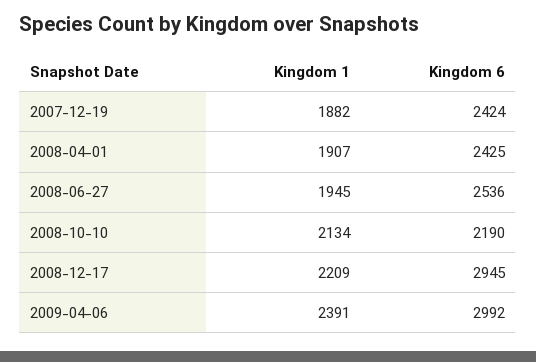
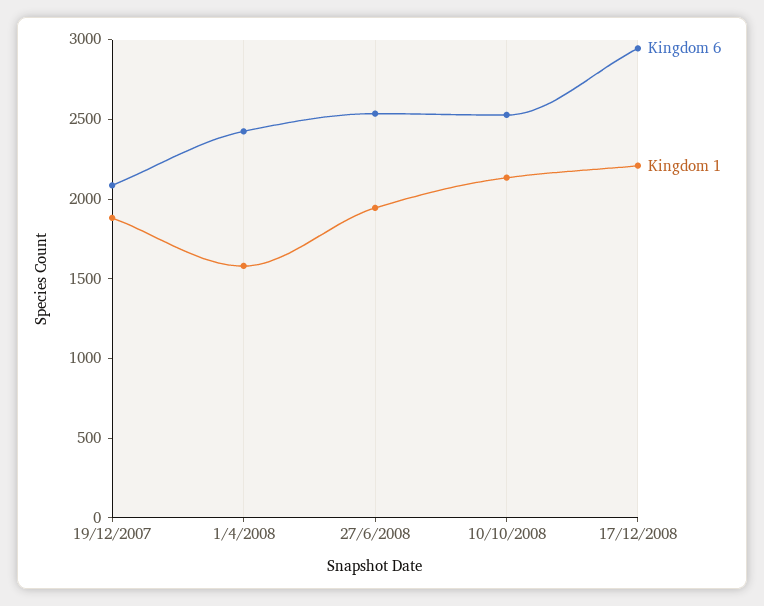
  {
    "Kingdom 1": {
      "2007-12-19": 1882,
-     "2008-04-01": 1907,
+     "2008-04-01": 1600,
      "2008-06-27": 1945,
      "2008-10-10": 2134,
-     "2008-12-17": 2209,
+     "2008-12-17": 2209
-     "2009-04-06": 2391
    },
    "Kingdom 6": {
-     "2007-12-19": 2424,
+     "2007-12-19": 2100,
      "2008-04-01": 2425,
      "2008-06-27": 2536,
-     "2008-10-10": 2190,
+     "2008-10-10": 2500,
-     "2008-12-17": 2945,
+     "2008-12-17": 2945
-     "2009-04-06": 2992
    }
  }

